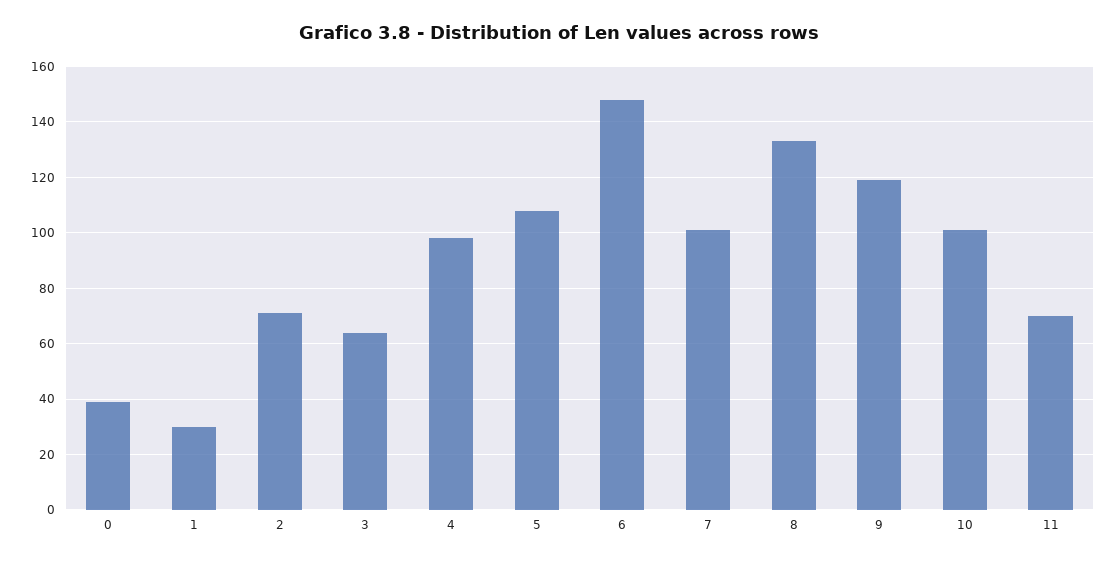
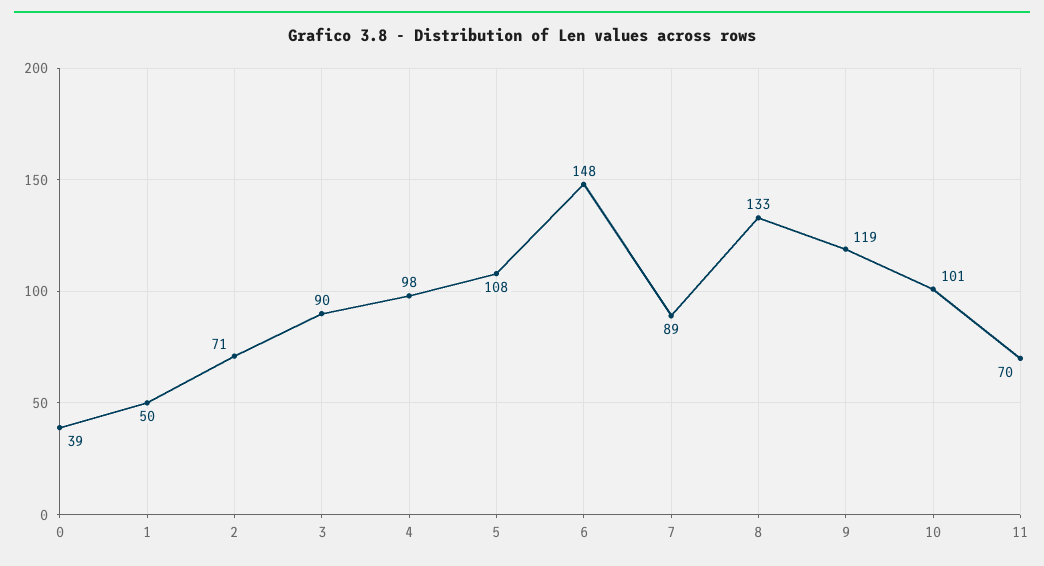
  {
    "0": 39,
-   "1": 30,
+   "1": 50,
    "2": 71,
-   "3": 65,
+   "3": 90,
    "4": 98,
    "5": 108,
    "6": 148,
-   "7": 100,
+   "7": 89,
    "8": 133,
    "9": 119,
    "10": 101,
    "11": 70
  }

